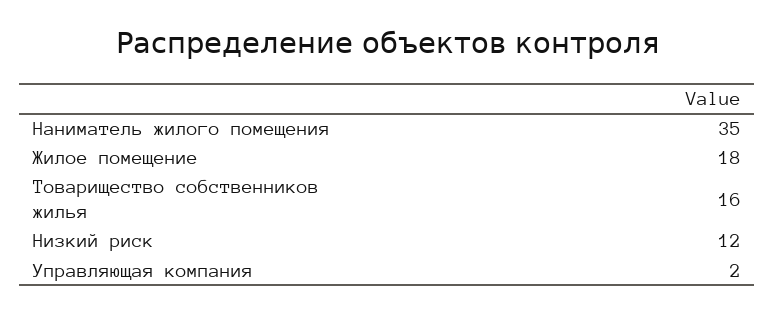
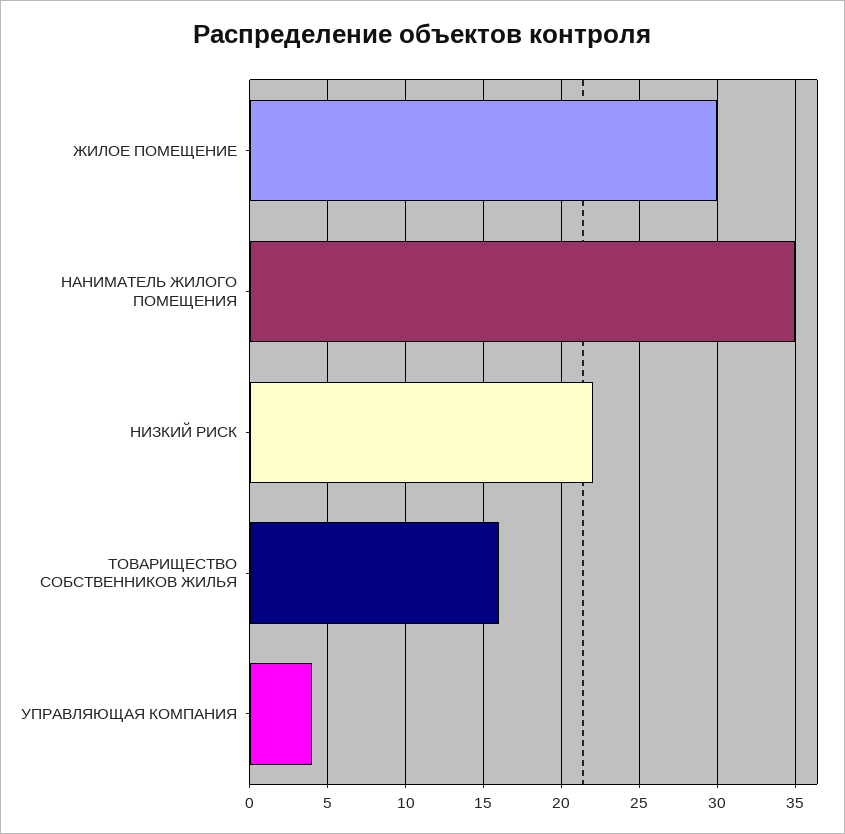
  {
    "Наниматель жилого помещения": 35,
-   "Жилое помещение": 18,
+   "Жилое помещение": 30,
    "Товарищество собственников жилья": 16,
-   "Низкий риск": 12,
+   "Низкий риск": 22,
-   "Управляющая компания": 2
+   "Управляющая компания": 4
  }

